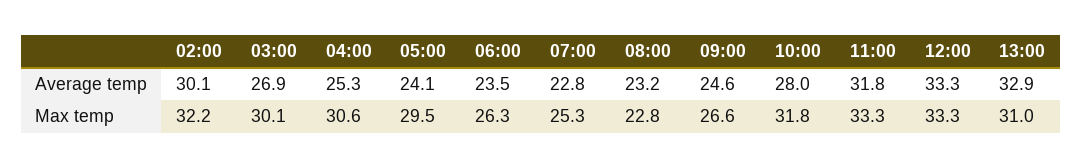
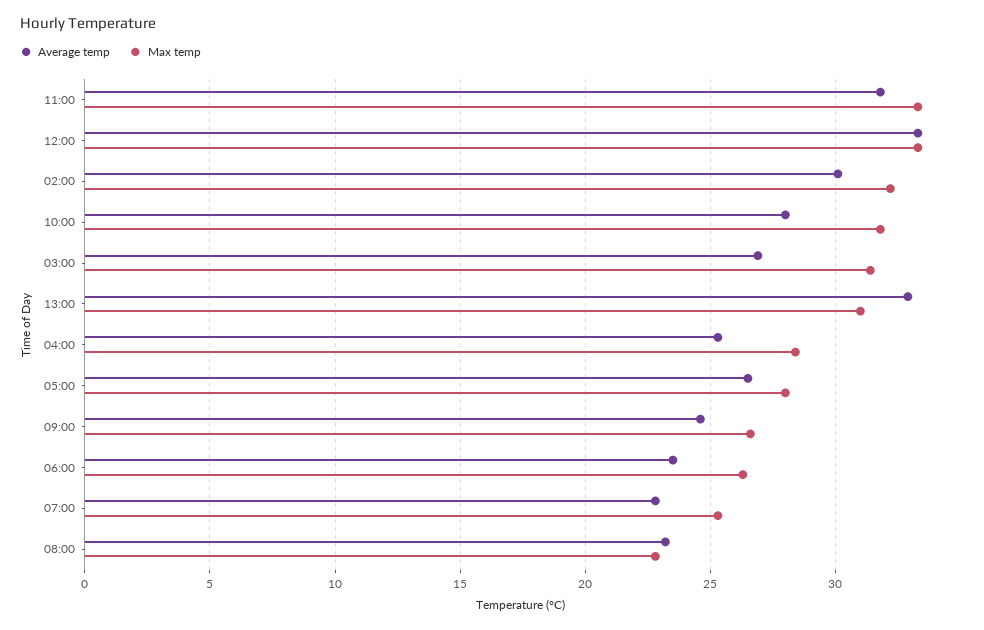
  {
    "Average temp": {
      "02:00": 30.1,
      "03:00": 26.9,
      "04:00": 25.3,
-     "05:00": 24.1,
+     "05:00": 26.5,
      "06:00": 23.5,
      "07:00": 22.8,
      "08:00": 23.2,
      "09:00": 24.6,
      "10:00": 28,
      "11:00": 31.8,
      "12:00": 33.3,
      "13:00": 32.9
    },
    "Max temp": {
      "02:00": 32.2,
-     "03:00": 30.1,
+     "03:00": 31.5,
-     "04:00": 30.6,
+     "04:00": 28.5,
-     "05:00": 29.5,
+     "05:00": 28,
      "06:00": 26.3,
      "07:00": 25.3,
      "08:00": 22.8,
      "09:00": 26.6,
      "10:00": 31.8,
      "11:00": 33.3,
      "12:00": 33.3,
      "13:00": 31
    }
  }

